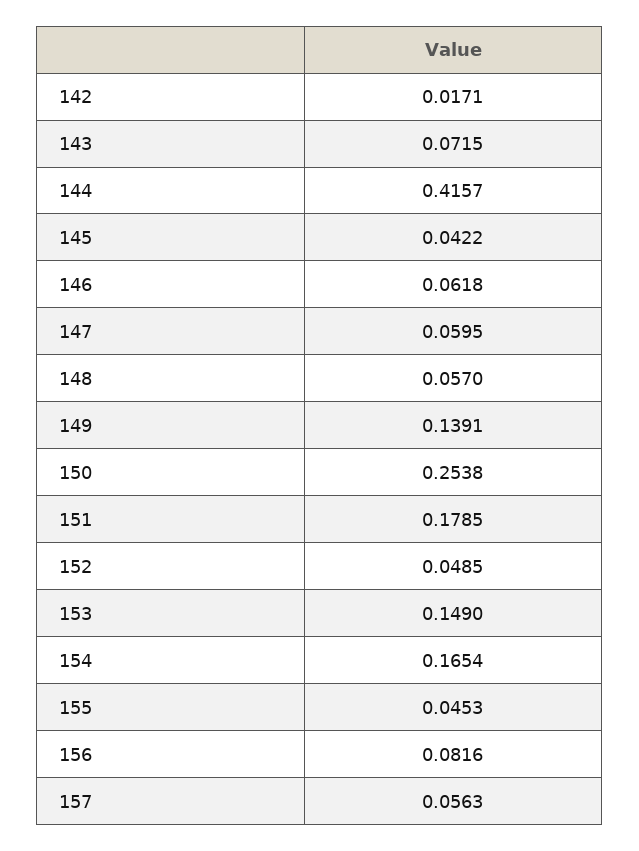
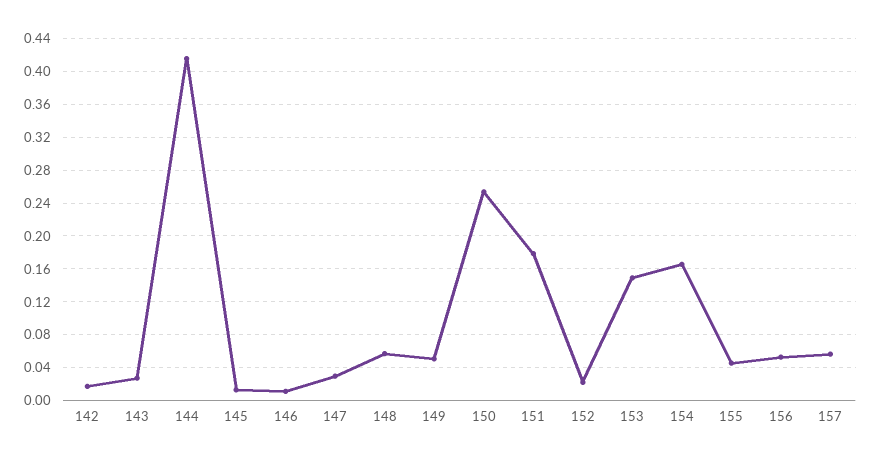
  {
    "142": 0.0171,
-   "143": 0.0715,
+   "143": 0.03,
    "144": 0.4157,
-   "145": 0.0422,
+   "145": 0.01,
-   "146": 0.0618,
+   "146": 0.01,
-   "147": 0.0595,
+   "147": 0.03,
    "148": 0.057,
-   "149": 0.1391,
+   "149": 0.05,
    "150": 0.2538,
    "151": 0.1785,
-   "152": 0.0485,
+   "152": 0.02,
    "153": 0.149,
    "154": 0.1654,
    "155": 0.0453,
-   "156": 0.0816,
+   "156": 0.05,
    "157": 0.0563
  }

